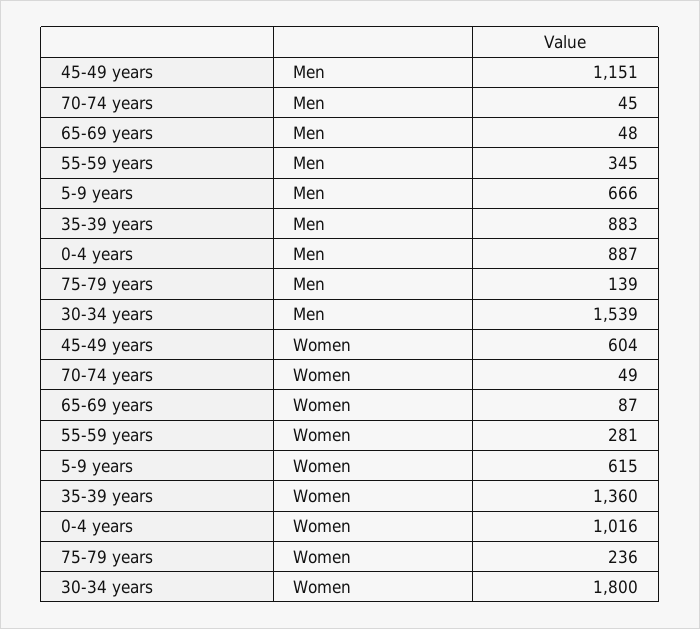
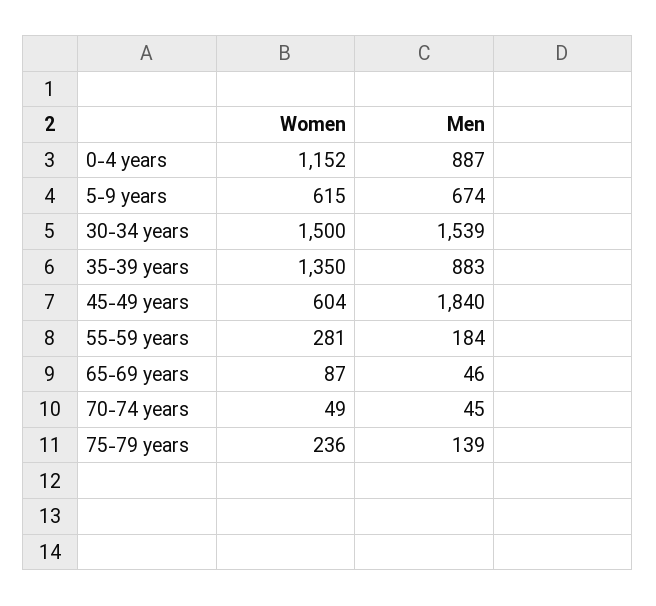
  {
    "45-49 years": {
-     "Men": 1151,
+     "Men": 1840,
      "Women": 604
    },
    "70-74 years": {
      "Men": 45,
      "Women": 49
    },
    "65-69 years": {
-     "Men": 48,
+     "Men": 46,
      "Women": 87
    },
    "55-59 years": {
-     "Men": 345,
+     "Men": 184,
      "Women": 281
    },
    "5-9 years": {
-     "Men": 666,
+     "Men": 674,
      "Women": 615
    },
    "35-39 years": {
      "Men": 883,
-     "Women": 1360
+     "Women": 1350
    },
    "0-4 years": {
      "Men": 887,
-     "Women": 1016
+     "Women": 1152
    },
    "75-79 years": {
      "Men": 139,
      "Women": 236
    },
    "30-34 years": {
      "Men": 1539,
-     "Women": 1800
+     "Women": 1500
    }
  }

